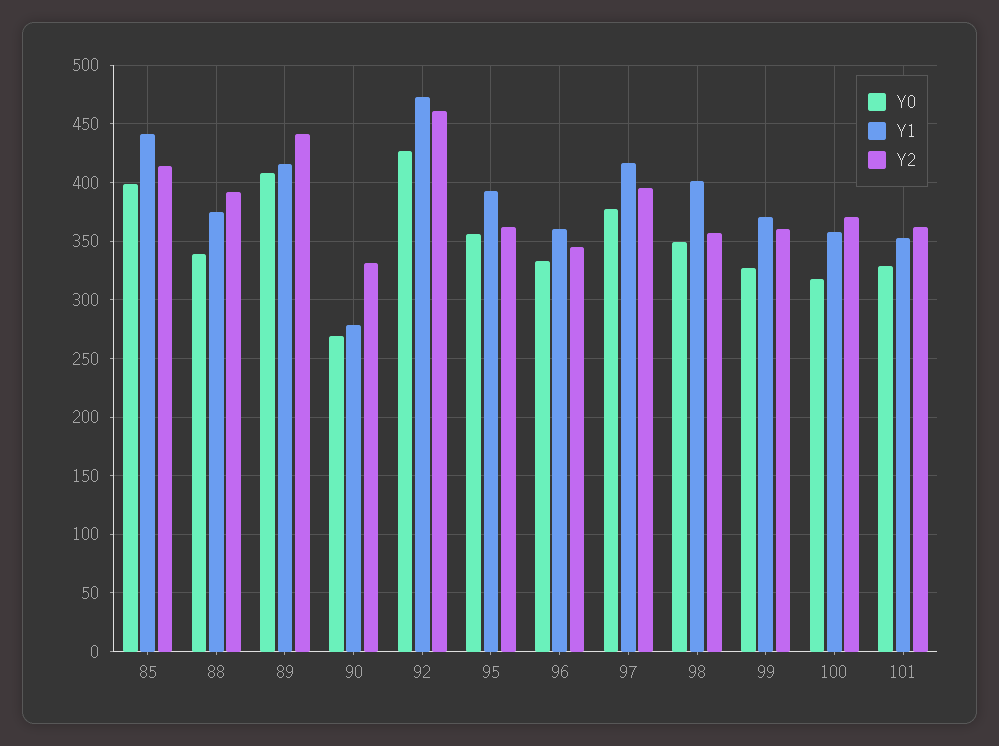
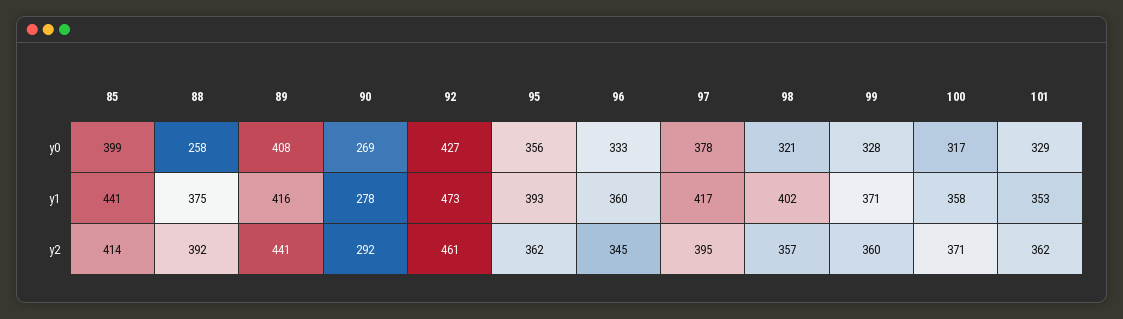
  {
    "Y0": {
      "85": 399,
-     "88": 340,
+     "88": 258,
      "89": 408,
      "90": 269,
      "92": 427,
      "95": 356,
      "96": 333,
      "97": 378,
-     "98": 350,
+     "98": 321,
      "99": 328,
      "100": 317,
      "101": 329
    },
    "Y1": {
      "85": 441,
      "88": 375,
      "89": 416,
      "90": 278,
      "92": 473,
      "95": 393,
      "96": 360,
      "97": 417,
      "98": 402,
      "99": 371,
      "100": 358,
      "101": 353
    },
    "Y2": {
      "85": 414,
      "88": 392,
      "89": 441,
-     "90": 330,
+     "90": 292,
      "92": 461,
      "95": 362,
      "96": 345,
      "97": 395,
      "98": 357,
      "99": 360,
      "100": 371,
      "101": 362
    }
  }

